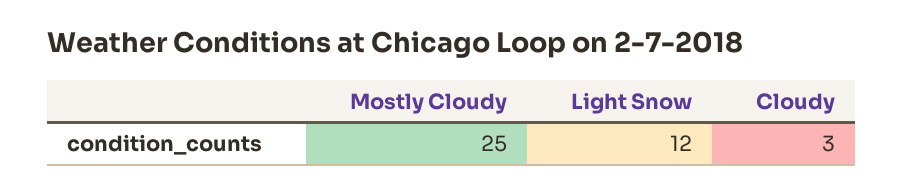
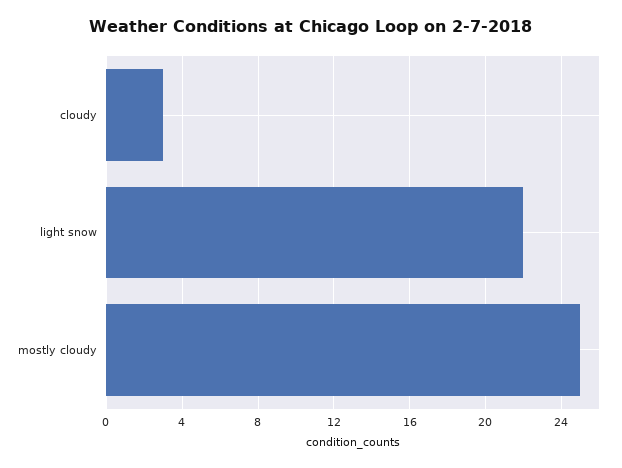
  {
    "Mostly Cloudy": 25,
-   "Light Snow": 12,
+   "Light Snow": 22,
    "Cloudy": 3
  }

